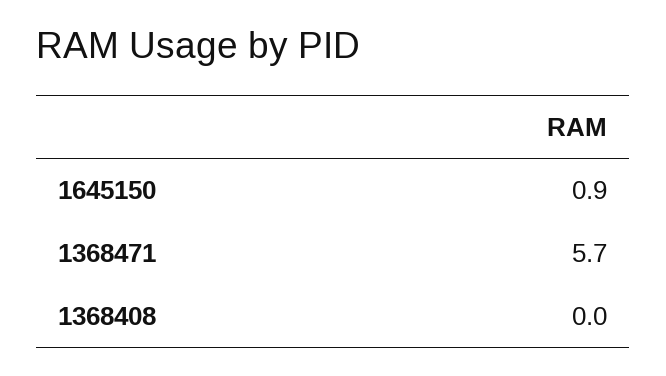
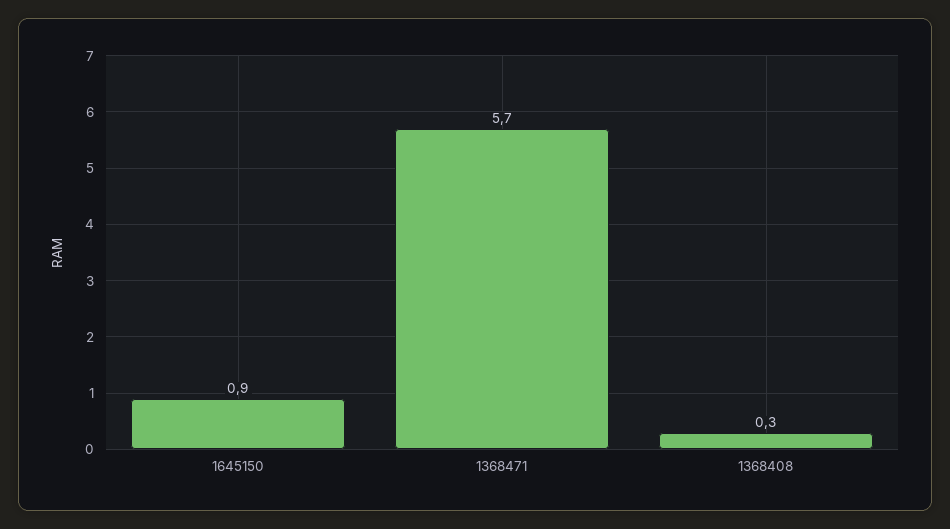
  {
    "1645150": 0.9,
    "1368471": 5.7,
-   "1368408": 0
+   "1368408": 0.3
  }

